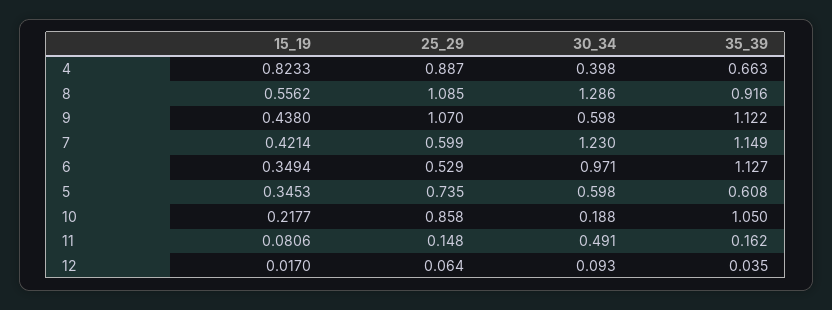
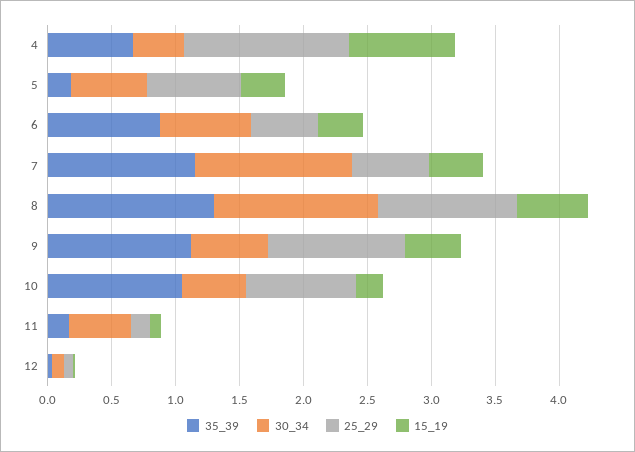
  {
    "15_19": {
      "4": 0.8233,
      "8": 0.5562,
      "9": 0.438,
      "7": 0.4214,
      "6": 0.3494,
      "5": 0.3453,
      "10": 0.2177,
      "11": 0.0806,
      "12": 0.017
    },
    "25_29": {
-     "4": 0.887,
+     "4": 1.3,
      "8": 1.085,
      "9": 1.07,
      "7": 0.599,
      "6": 0.529,
      "5": 0.735,
      "10": 0.858,
      "11": 0.148,
      "12": 0.064
    },
    "30_34": {
      "4": 0.398,
      "8": 1.286,
      "9": 0.598,
      "7": 1.23,
-     "6": 0.971,
+     "6": 0.7,
      "5": 0.598,
-     "10": 0.188,
+     "10": 0.5,
      "11": 0.491,
      "12": 0.093
    },
    "35_39": {
      "4": 0.663,
-     "8": 0.916,
+     "8": 1.3,
      "9": 1.122,
      "7": 1.149,
-     "6": 1.127,
+     "6": 0.9,
-     "5": 0.608,
+     "5": 0.2,
      "10": 1.05,
      "11": 0.162,
      "12": 0.035
    }
  }

